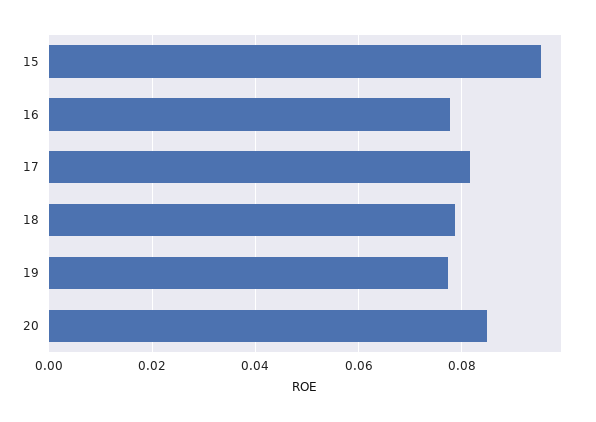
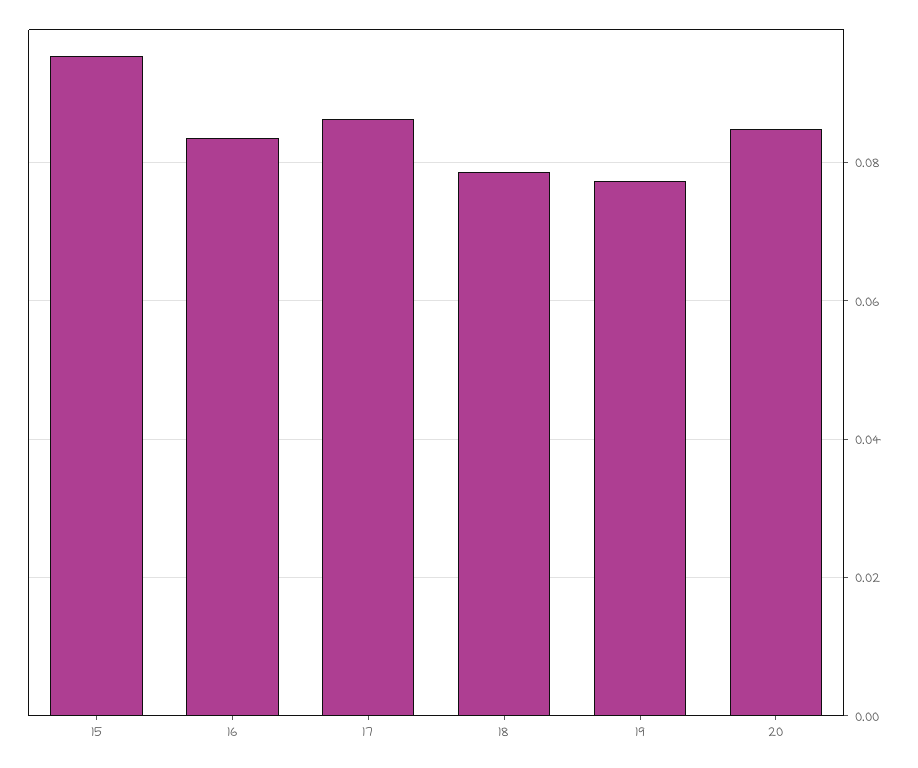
  {
    "15": 0.096,
-   "16": 0.078,
+   "16": 0.084,
-   "17": 0.082,
+   "17": 0.086,
    "18": 0.078,
    "19": 0.078,
    "20": 0.084
  }

